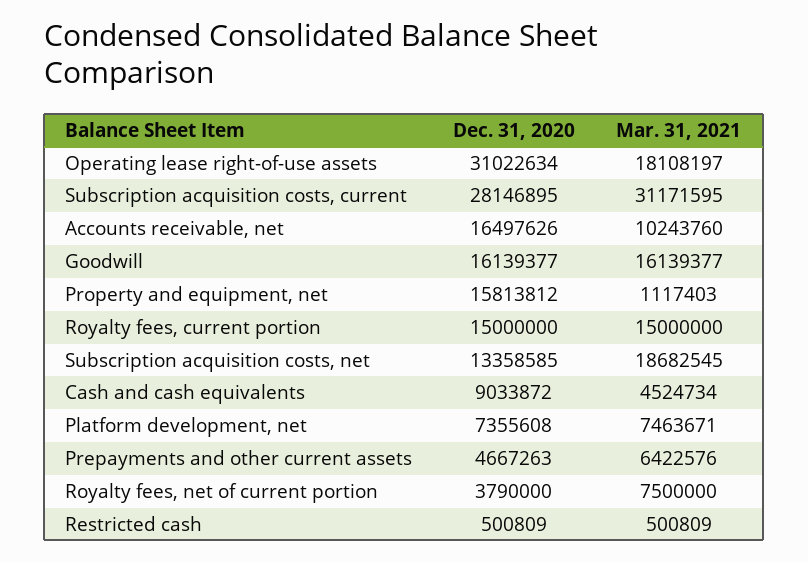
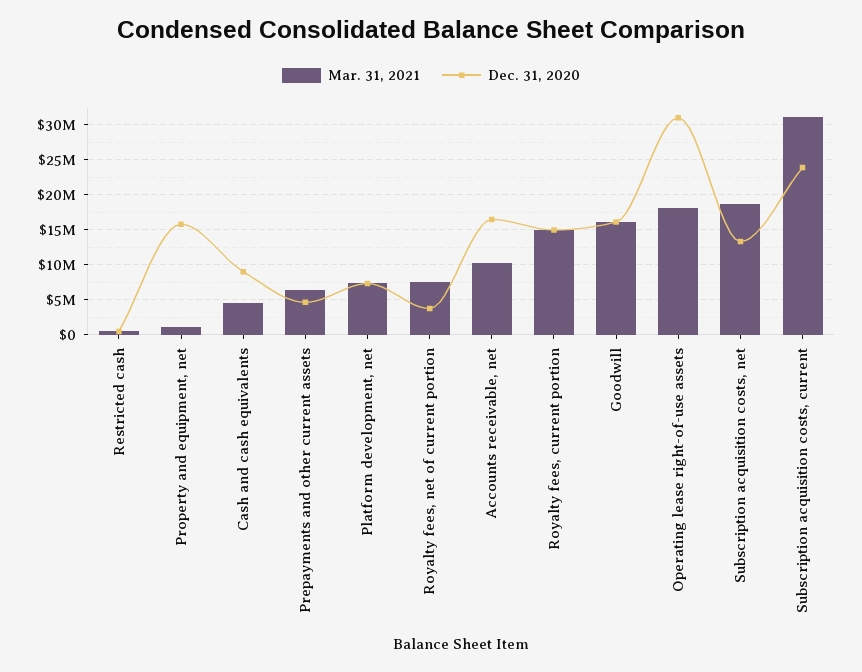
  {
    "Dec. 31, 2020": {
      "Operating lease right-of-use assets": 31022634,
-     "Subscription acquisition costs, current": 28146895,
+     "Subscription acquisition costs, current": 24000000,
      "Accounts receivable, net": 16497626,
      "Goodwill": 16139377,
      "Property and equipment, net": 15813812,
      "Royalty fees, current portion": 15000000,
      "Subscription acquisition costs, net": 13358585,
      "Cash and cash equivalents": 9033872,
      "Platform development, net": 7355608,
      "Prepayments and other current assets": 4667263,
      "Royalty fees, net of current portion": 3790000,
      "Restricted cash": 500809
    },
    "Mar. 31, 2021": {
      "Operating lease right-of-use assets": 18108197,
      "Subscription acquisition costs, current": 31171595,
      "Accounts receivable, net": 10243760,
      "Goodwill": 16139377,
      "Property and equipment, net": 1117403,
      "Royalty fees, current portion": 15000000,
      "Subscription acquisition costs, net": 18682545,
      "Cash and cash equivalents": 4524734,
      "Platform development, net": 7463671,
      "Prepayments and other current assets": 6422576,
      "Royalty fees, net of current portion": 7500000,
      "Restricted cash": 500809
    }
  }

